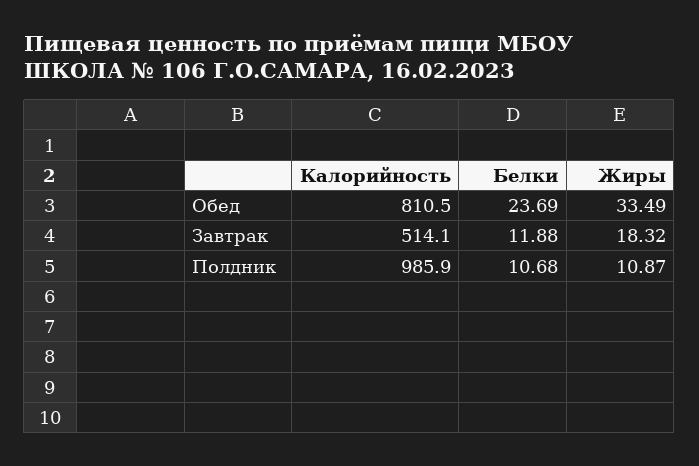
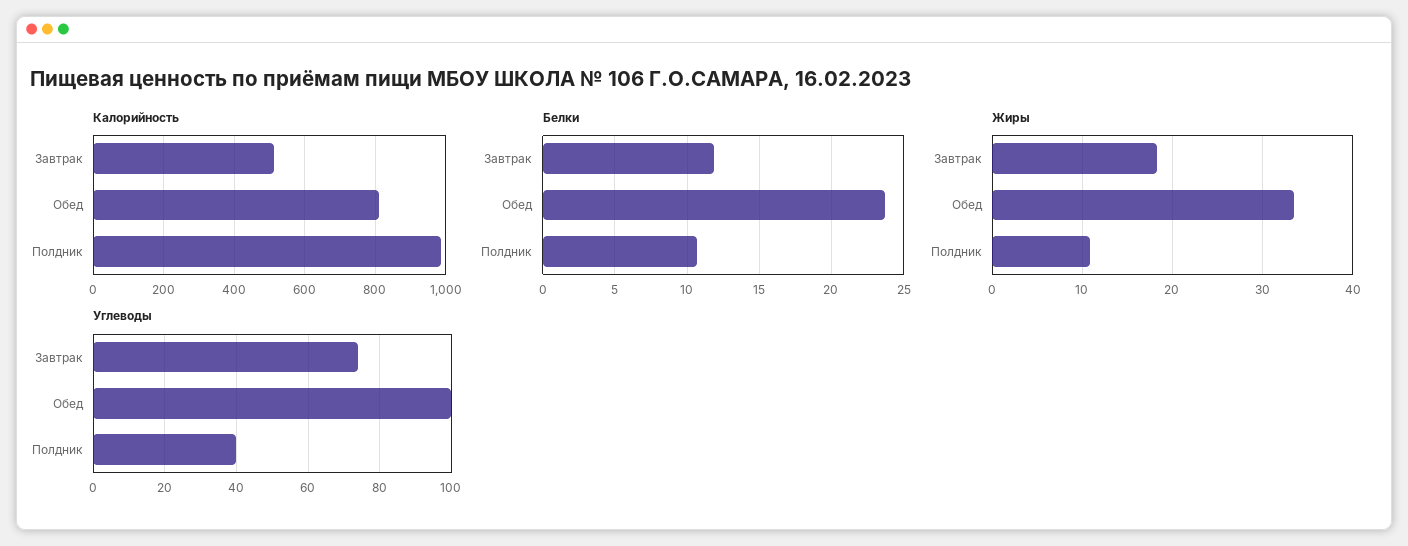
  {
    "Калорийность": {
      "Обед": 810.5,
      "Завтрак": 514.1,
      "Полдник": 985.9
    },
    "Белки": {
      "Обед": 23.69,
      "Завтрак": 11.88,
      "Полдник": 10.68
    },
    "Жиры": {
      "Обед": 33.49,
      "Завтрак": 18.32,
      "Полдник": 10.87
-   }
+   },
+   "Углеводы": {
+     "Завтрак": 75,
+     "Обед": 100,
+     "Полдник": 40
+   }
  }

